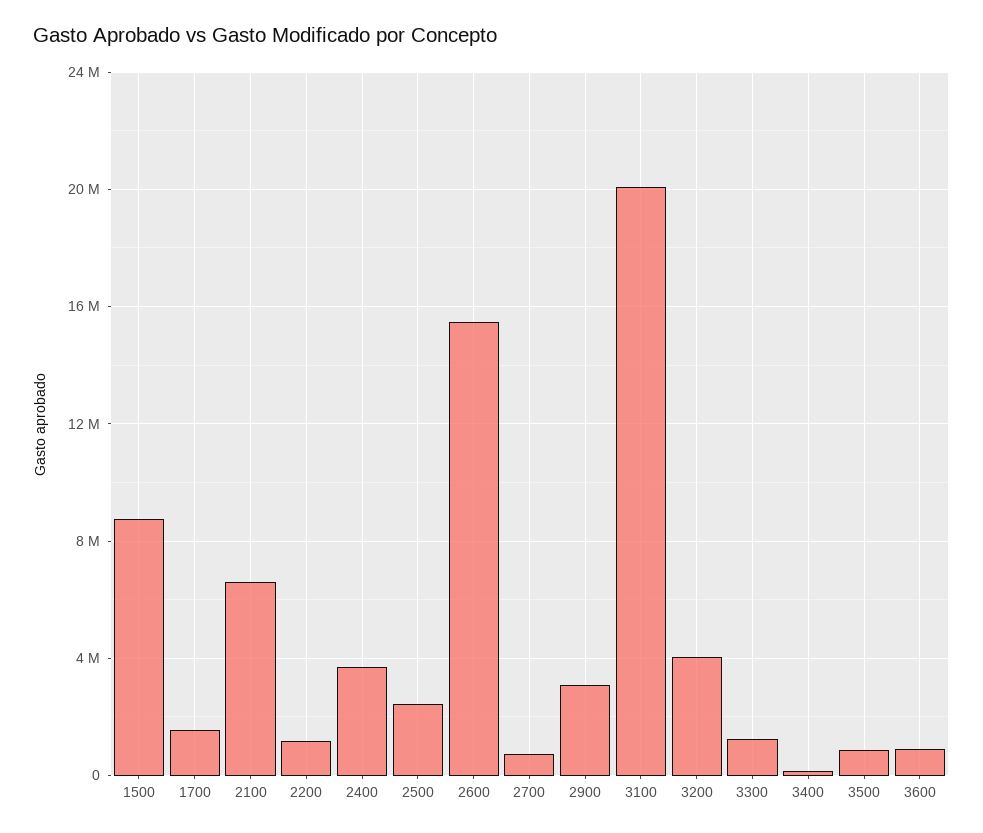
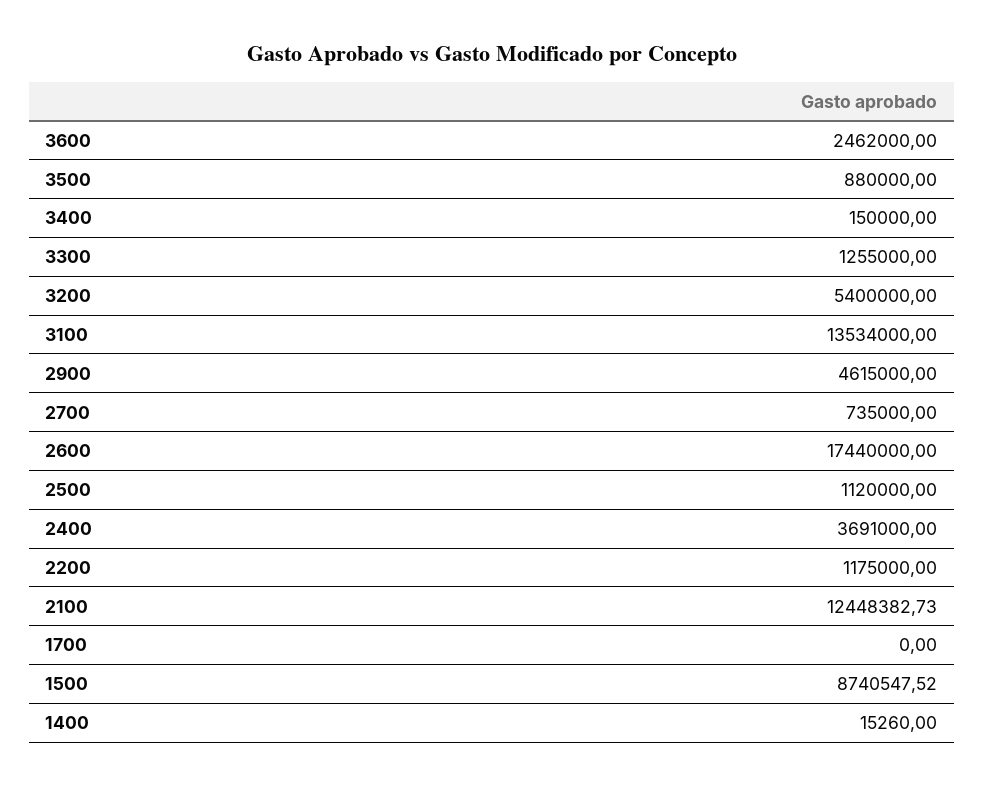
  {
    "1500": 8740547.52,
-   "1700": 1500000,
+   "1700": 0,
-   "2100": 6500000,
+   "2100": 12448382.73,
    "2200": 1175000,
    "2400": 3691000,
-   "2500": 2500000,
+   "2500": 1120000,
-   "2600": 15500000,
+   "2600": 17440000,
    "2700": 735000,
-   "2900": 3000000,
+   "2900": 4615000,
-   "3100": 20000000,
+   "3100": 13534000,
-   "3200": 4000000,
+   "3200": 5400000,
    "3300": 1255000,
    "3400": 150000,
    "3500": 880000,
-   "3600": 1000000
+   "3600": 2462000,
+   "1400": 15260
  }

